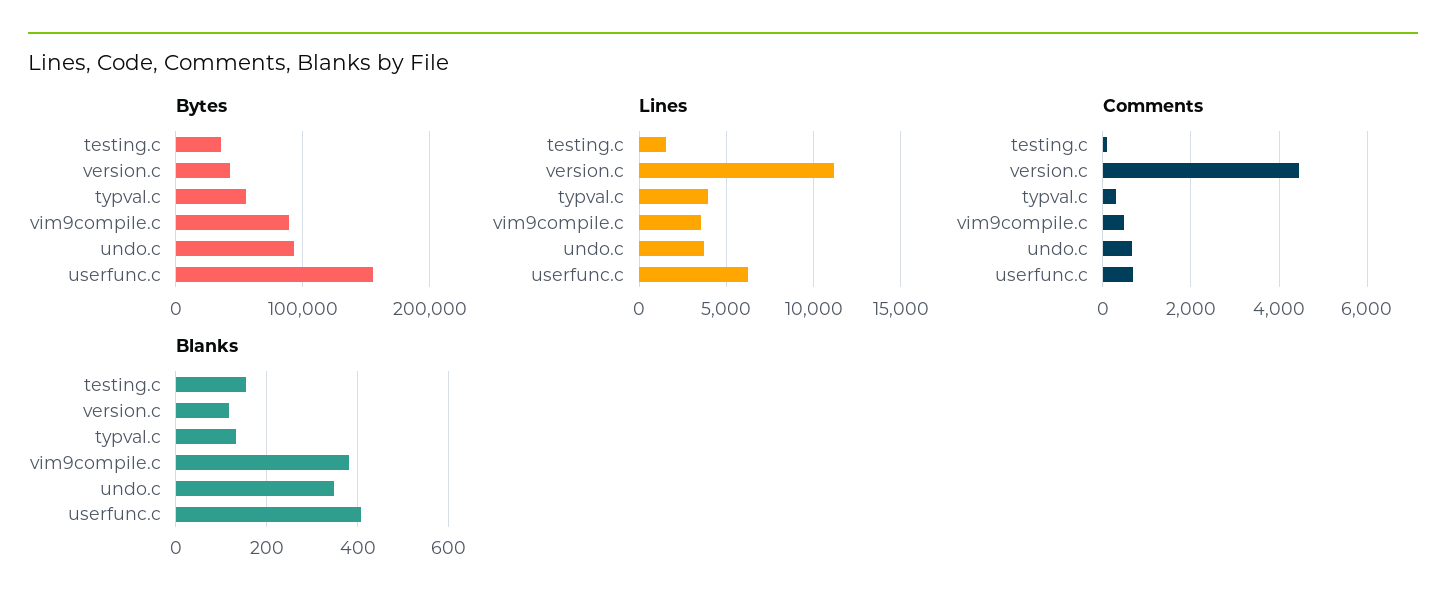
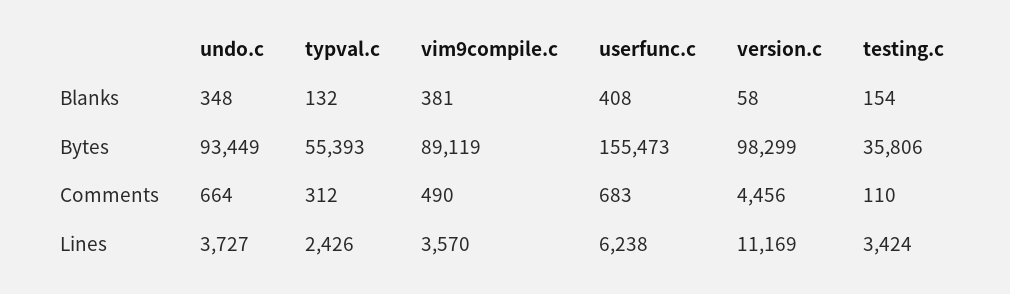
  {
    "Bytes": {
      "testing.c": 35806,
-     "version.c": 40000,
+     "version.c": 98299,
      "typval.c": 55393,
      "vim9compile.c": 89119,
      "undo.c": 93449,
      "userfunc.c": 155473
    },
    "Lines": {
-     "testing.c": 1500,
+     "testing.c": 3424,
      "version.c": 11169,
-     "typval.c": 4000,
+     "typval.c": 2426,
      "vim9compile.c": 3570,
      "undo.c": 3727,
      "userfunc.c": 6238
    },
    "Comments": {
      "testing.c": 110,
      "version.c": 4456,
      "typval.c": 312,
      "vim9compile.c": 490,
      "undo.c": 664,
      "userfunc.c": 683
    },
    "Blanks": {
      "testing.c": 154,
-     "version.c": 120,
+     "version.c": 58,
      "typval.c": 132,
      "vim9compile.c": 381,
      "undo.c": 348,
      "userfunc.c": 408
    }
  }

